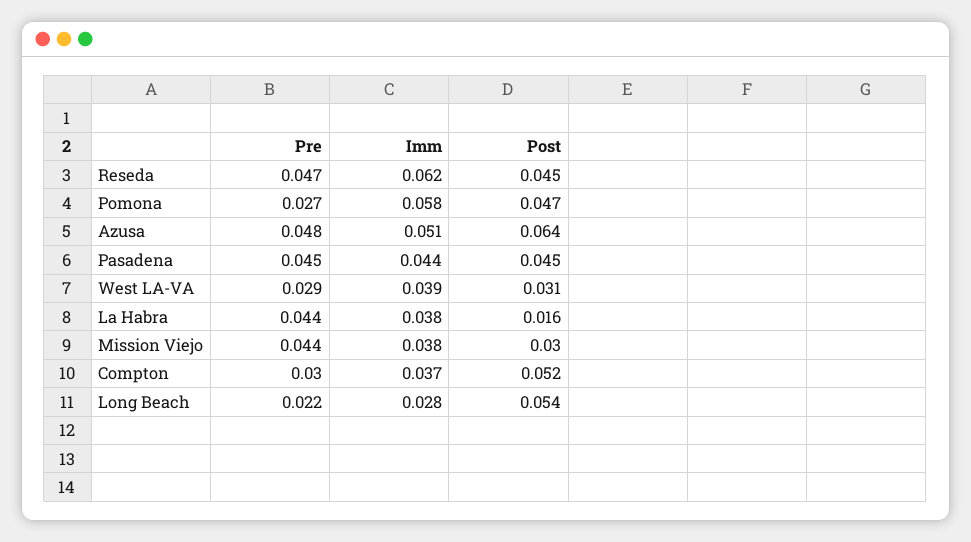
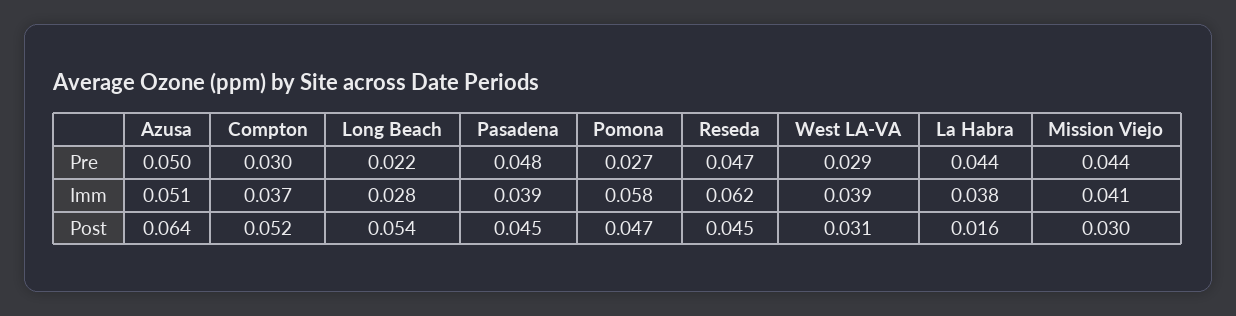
  {
    "Pre": {
      "Reseda": 0.047,
      "Pomona": 0.027,
-     "Azusa": 0.048,
+     "Azusa": 0.05,
-     "Pasadena": 0.045,
+     "Pasadena": 0.048,
      "West LA-VA": 0.029,
      "La Habra": 0.044,
      "Mission Viejo": 0.044,
      "Compton": 0.03,
      "Long Beach": 0.022
    },
    "Imm": {
      "Reseda": 0.062,
      "Pomona": 0.058,
      "Azusa": 0.051,
-     "Pasadena": 0.044,
+     "Pasadena": 0.039,
      "West LA-VA": 0.039,
      "La Habra": 0.038,
-     "Mission Viejo": 0.038,
+     "Mission Viejo": 0.041,
      "Compton": 0.037,
      "Long Beach": 0.028
    },
    "Post": {
      "Reseda": 0.045,
      "Pomona": 0.047,
      "Azusa": 0.064,
      "Pasadena": 0.045,
      "West LA-VA": 0.031,
      "La Habra": 0.016,
      "Mission Viejo": 0.03,
      "Compton": 0.052,
      "Long Beach": 0.054
    }
  }

